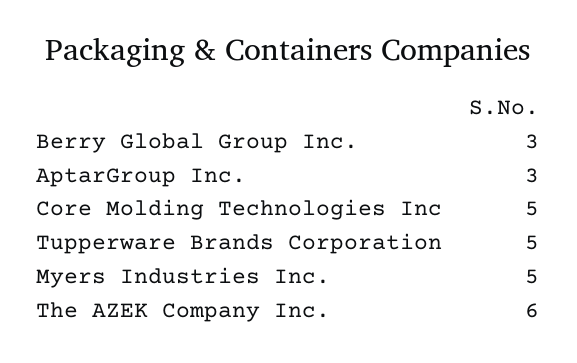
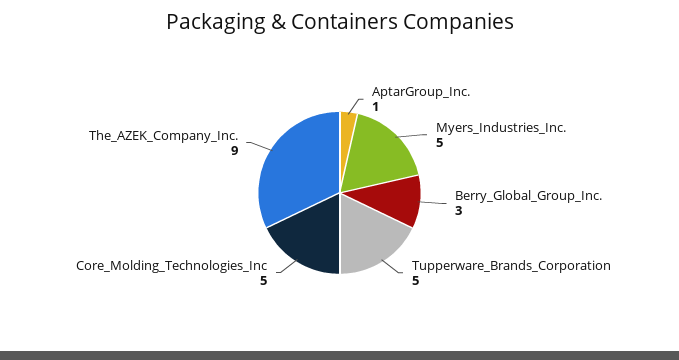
  {
    "Berry Global Group Inc.": 3,
-   "AptarGroup Inc.": 3,
+   "AptarGroup Inc.": 1,
    "Core Molding Technologies Inc": 5,
    "Tupperware Brands Corporation": 5,
    "Myers Industries Inc.": 5,
-   "The AZEK Company Inc.": 6
+   "The AZEK Company Inc.": 9
  }

